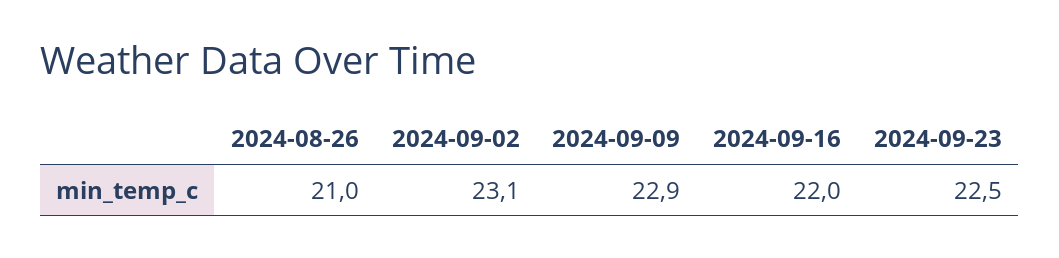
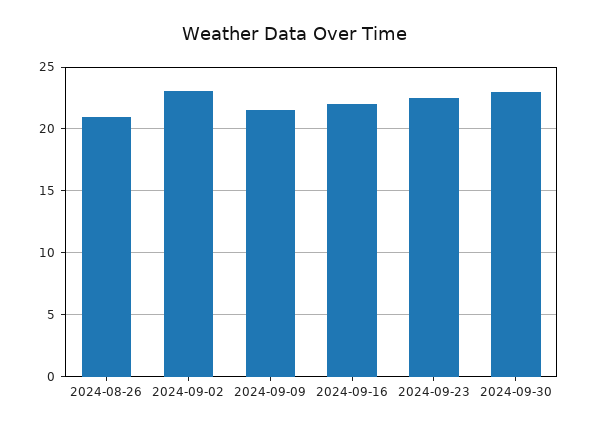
  {
    "2024-08-26": 21,
    "2024-09-02": 23.1,
-   "2024-09-09": 22.9,
+   "2024-09-09": 21.5,
    "2024-09-16": 22,
-   "2024-09-23": 22.5
+   "2024-09-23": 22.5,
+   "2024-09-30": 23
  }

